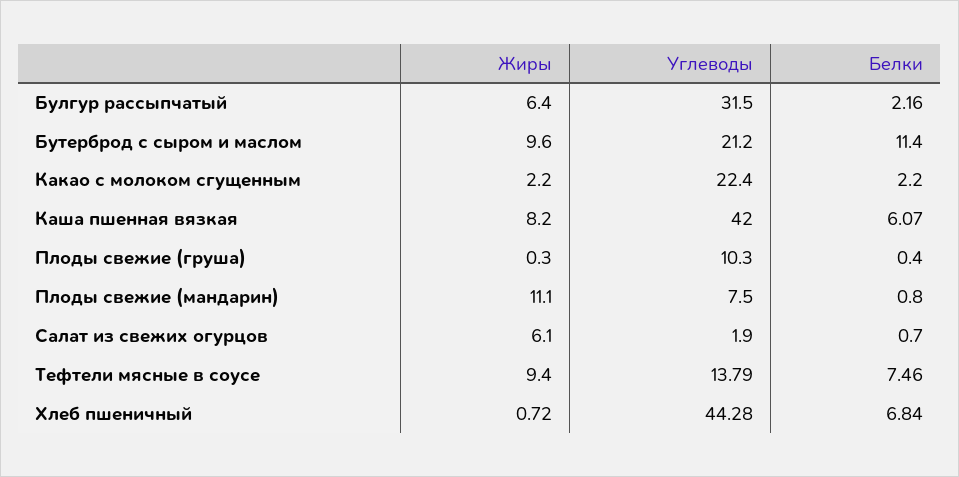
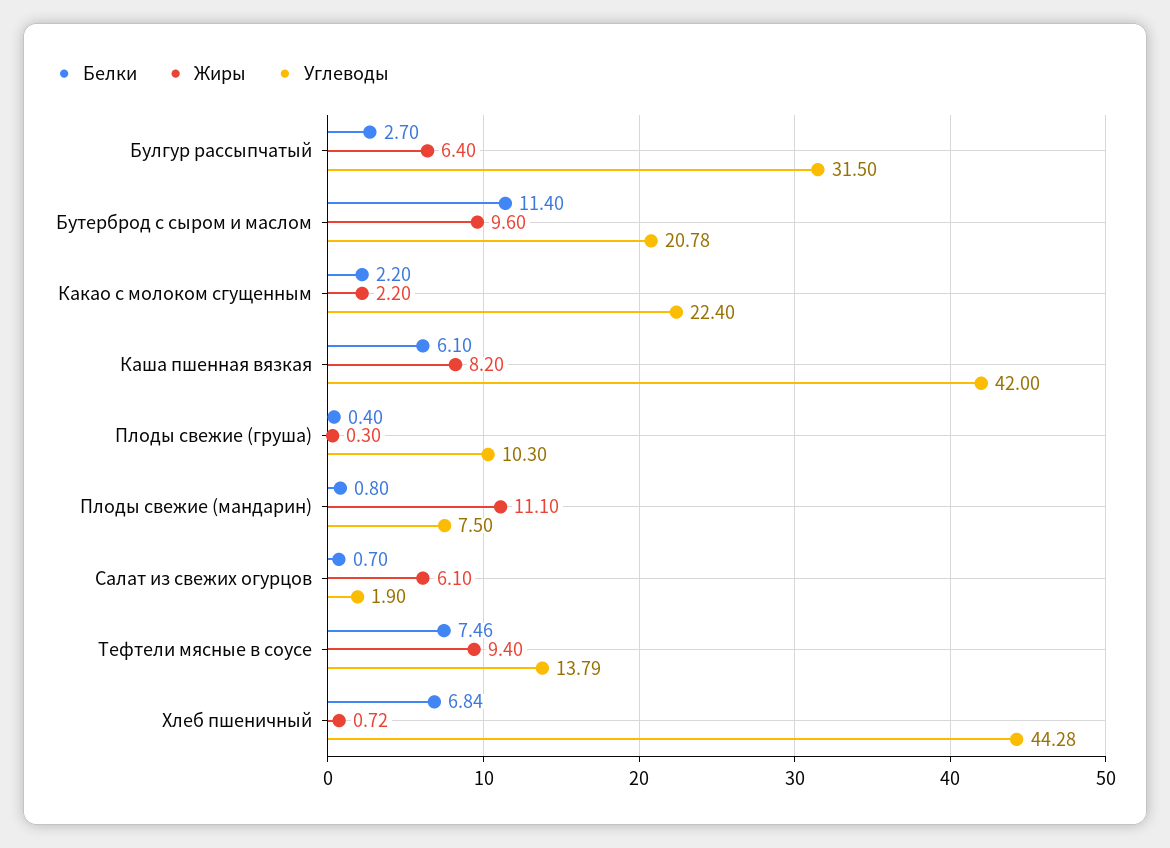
  {
    "Жиры": {
      "Булгур рассыпчатый": 6.4,
      "Бутерброд с сыром и маслом": 9.6,
      "Какао с молоком сгущенным": 2.2,
      "Каша пшенная вязкая": 8.2,
      "Плоды свежие (груша)": 0.3,
      "Плоды свежие (мандарин)": 11.1,
      "Салат из свежих огурцов": 6.1,
      "Тефтели мясные в соусе": 9.4,
      "Хлеб пшеничный": 0.72
    },
    "Углеводы": {
      "Булгур рассыпчатый": 31.5,
-     "Бутерброд с сыром и маслом": 21.2,
+     "Бутерброд с сыром и маслом": 20.78,
      "Какао с молоком сгущенным": 22.4,
      "Каша пшенная вязкая": 42,
      "Плоды свежие (груша)": 10.3,
      "Плоды свежие (мандарин)": 7.5,
      "Салат из свежих огурцов": 1.9,
      "Тефтели мясные в соусе": 13.79,
      "Хлеб пшеничный": 44.28
    },
    "Белки": {
-     "Булгур рассыпчатый": 2.16,
+     "Булгур рассыпчатый": 2.7,
      "Бутерброд с сыром и маслом": 11.4,
      "Какао с молоком сгущенным": 2.2,
-     "Каша пшенная вязкая": 6.07,
+     "Каша пшенная вязкая": 6.1,
      "Плоды свежие (груша)": 0.4,
      "Плоды свежие (мандарин)": 0.8,
      "Салат из свежих огурцов": 0.7,
      "Тефтели мясные в соусе": 7.46,
      "Хлеб пшеничный": 6.84
    }
  }

